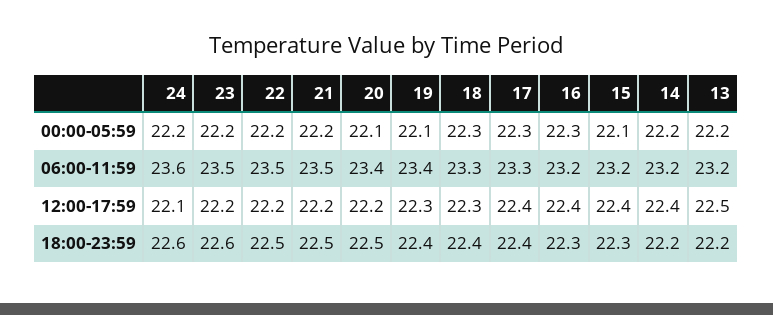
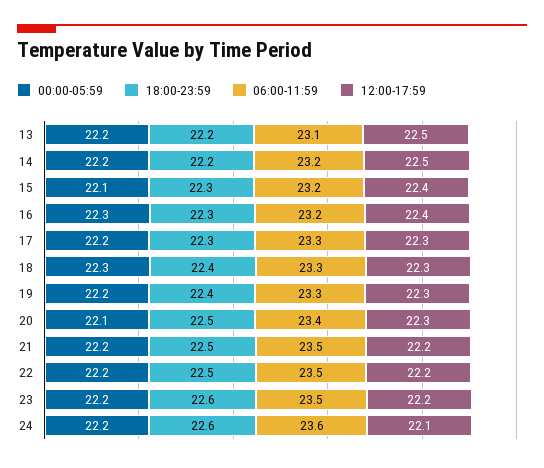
  {
    "00:00-05:59": {
      "24": 22.2,
      "23": 22.2,
      "22": 22.2,
      "21": 22.2,
      "20": 22.1,
-     "19": 22.1,
+     "19": 22.2,
      "18": 22.3,
-     "17": 22.3,
+     "17": 22.2,
      "16": 22.3,
      "15": 22.1,
      "14": 22.2,
      "13": 22.2
    },
    "06:00-11:59": {
      "24": 23.6,
      "23": 23.5,
      "22": 23.5,
      "21": 23.5,
      "20": 23.4,
-     "19": 23.4,
+     "19": 23.3,
      "18": 23.3,
      "17": 23.3,
      "16": 23.2,
      "15": 23.2,
      "14": 23.2,
-     "13": 23.2
+     "13": 23.1
    },
    "12:00-17:59": {
      "24": 22.1,
      "23": 22.2,
      "22": 22.2,
      "21": 22.2,
-     "20": 22.2,
+     "20": 22.3,
      "19": 22.3,
      "18": 22.3,
-     "17": 22.4,
+     "17": 22.3,
      "16": 22.4,
      "15": 22.4,
-     "14": 22.4,
+     "14": 22.5,
      "13": 22.5
    },
    "18:00-23:59": {
      "24": 22.6,
      "23": 22.6,
      "22": 22.5,
      "21": 22.5,
      "20": 22.5,
      "19": 22.4,
      "18": 22.4,
-     "17": 22.4,
+     "17": 22.3,
      "16": 22.3,
      "15": 22.3,
      "14": 22.2,
      "13": 22.2
    }
  }

